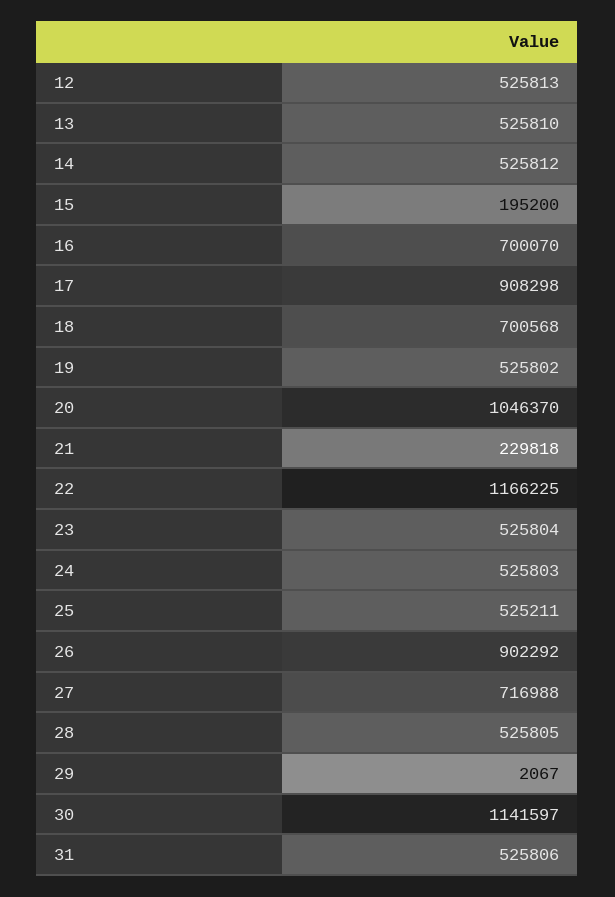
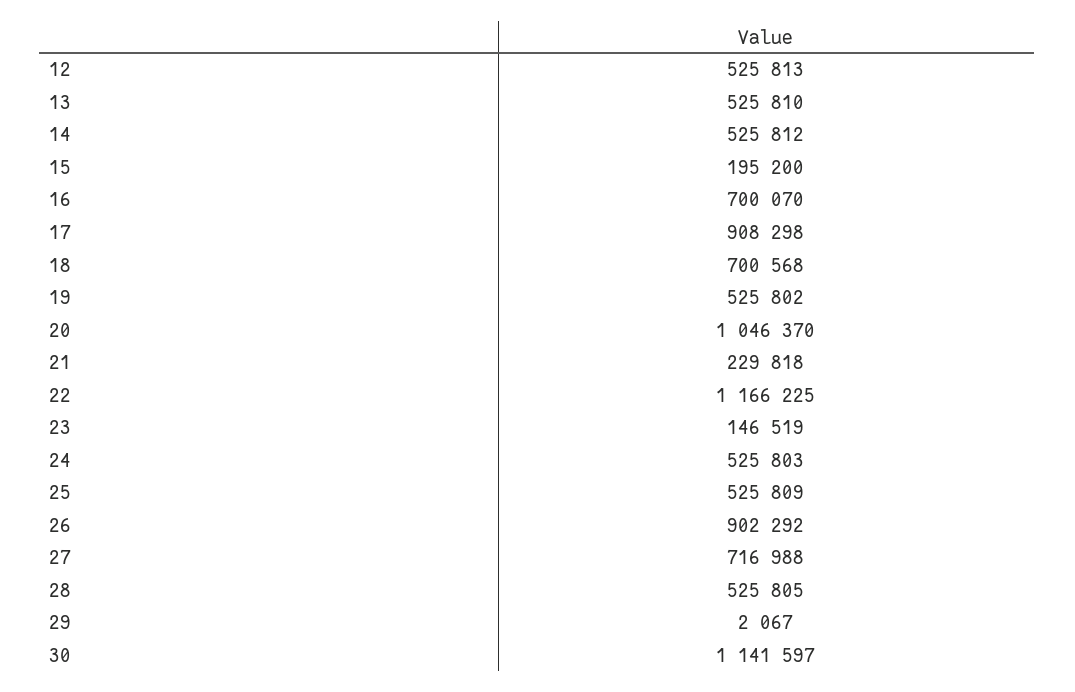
  {
    "12": 525813,
    "13": 525810,
    "14": 525812,
    "15": 195200,
    "16": 700070,
    "17": 908298,
    "18": 700568,
    "19": 525802,
    "20": 1046370,
    "21": 229818,
    "22": 1166225,
-   "23": 525804,
+   "23": 146519,
    "24": 525803,
-   "25": 525211,
+   "25": 525809,
    "26": 902292,
    "27": 716988,
    "28": 525805,
    "29": 2067,
-   "30": 1141597,
+   "30": 1141597
-   "31": 525806
  }

